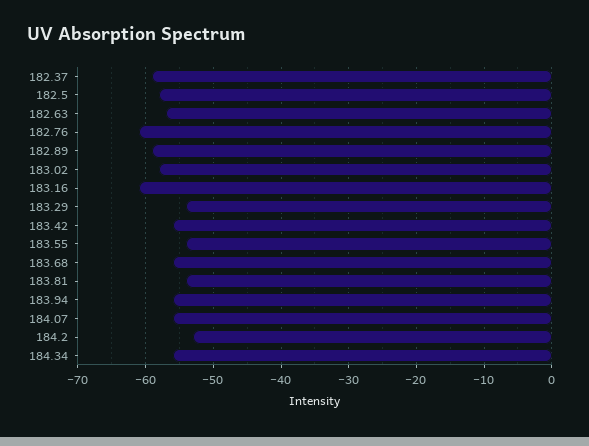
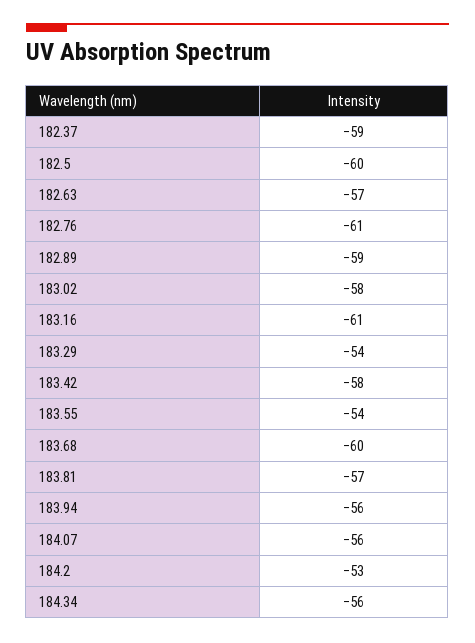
  {
    "182.37": -59,
-   "182.5": -58,
+   "182.5": -60,
    "182.63": -57,
    "182.76": -61,
    "182.89": -59,
    "183.02": -58,
    "183.16": -61,
    "183.29": -54,
-   "183.42": -56,
+   "183.42": -58,
    "183.55": -54,
-   "183.68": -56,
+   "183.68": -60,
-   "183.81": -54,
+   "183.81": -57,
    "183.94": -56,
    "184.07": -56,
    "184.2": -53,
    "184.34": -56
  }

